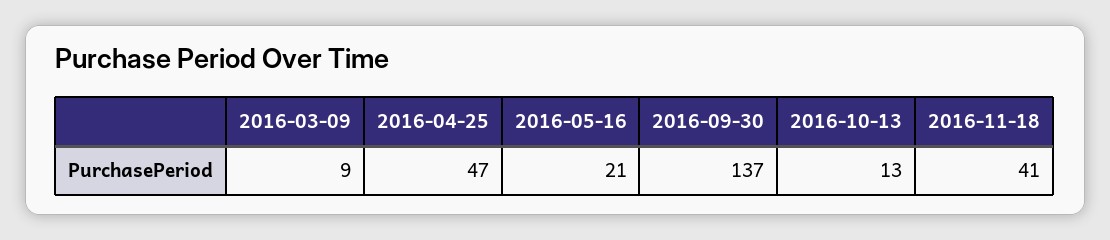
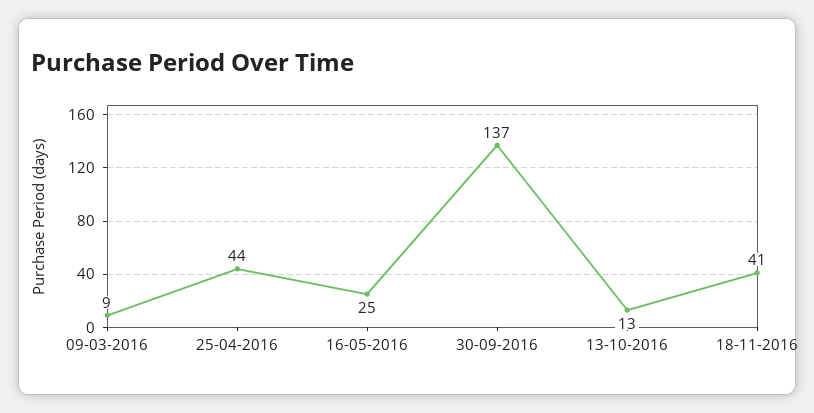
  {
    "2016-03-09": 9,
-   "2016-04-25": 47,
+   "2016-04-25": 44,
-   "2016-05-16": 21,
+   "2016-05-16": 25,
    "2016-09-30": 137,
    "2016-10-13": 13,
    "2016-11-18": 41
  }

